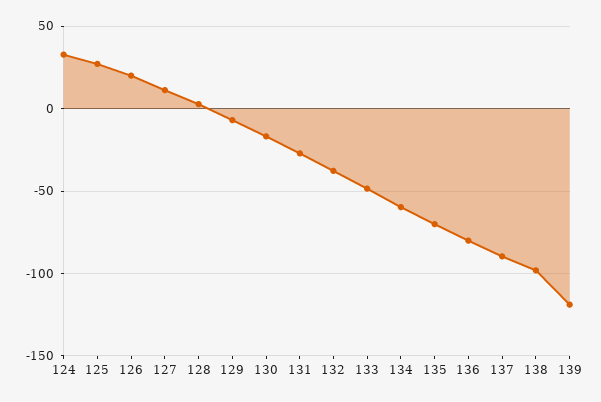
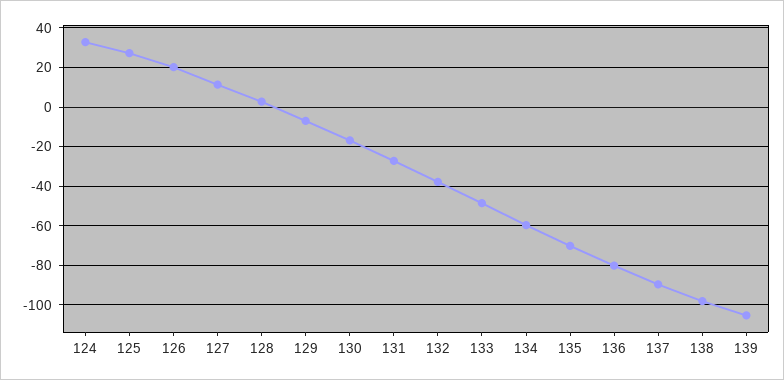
  {
    "124": 35,
    "125": 25,
    "126": 20,
    "127": 10,
    "128": 5,
    "129": -5,
    "130": -15,
    "131": -25,
    "132": -40,
    "133": -50,
    "134": -60,
    "135": -70,
    "136": -80,
    "137": -90,
    "138": -100,
-   "139": -120
+   "139": -105
  }

